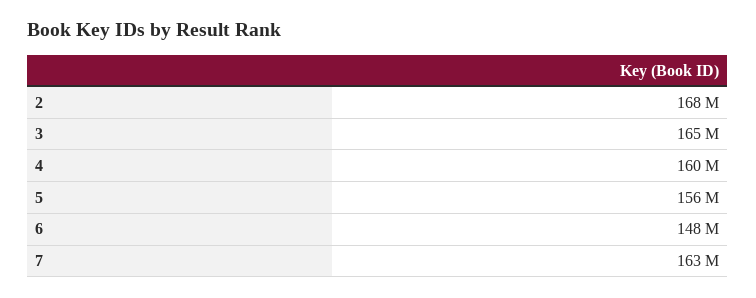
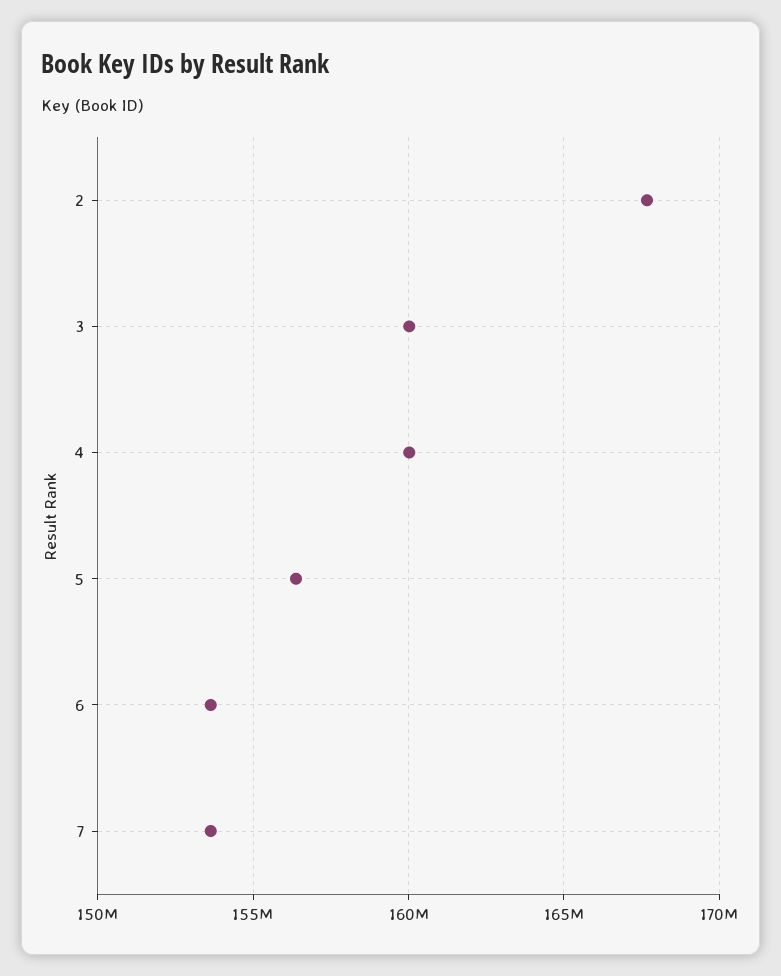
  {
    "2": 168000000,
-   "3": 165000000,
+   "3": 160000000,
    "4": 160000000,
    "5": 156000000,
-   "6": 148000000,
+   "6": 153500000,
-   "7": 163000000
+   "7": 153500000
  }

